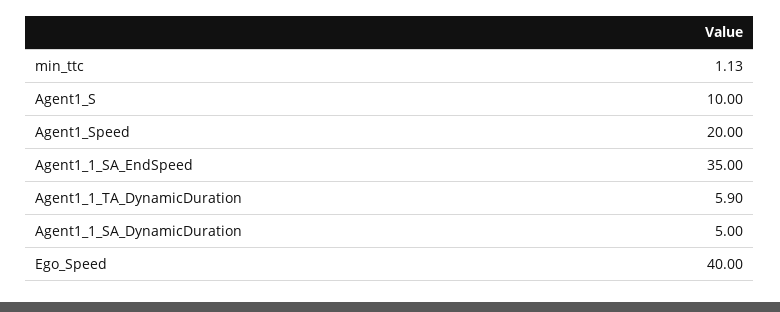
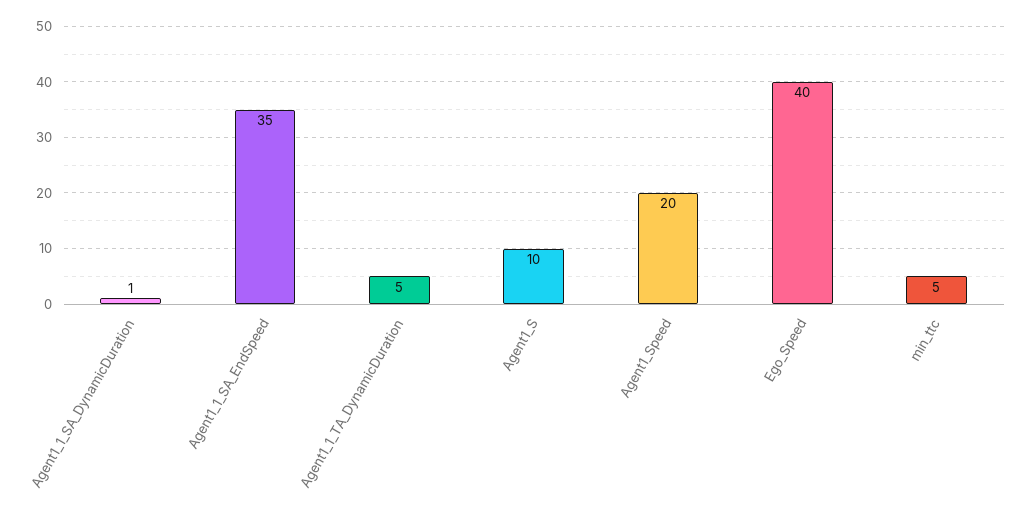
  {
-   "min_ttc": 1.13,
+   "min_ttc": 5,
    "Agent1_S": 10,
    "Agent1_Speed": 20,
    "Agent1_1_SA_EndSpeed": 35,
-   "Agent1_1_TA_DynamicDuration": 5.9,
+   "Agent1_1_TA_DynamicDuration": 5,
-   "Agent1_1_SA_DynamicDuration": 5,
+   "Agent1_1_SA_DynamicDuration": 1,
    "Ego_Speed": 40
  }

